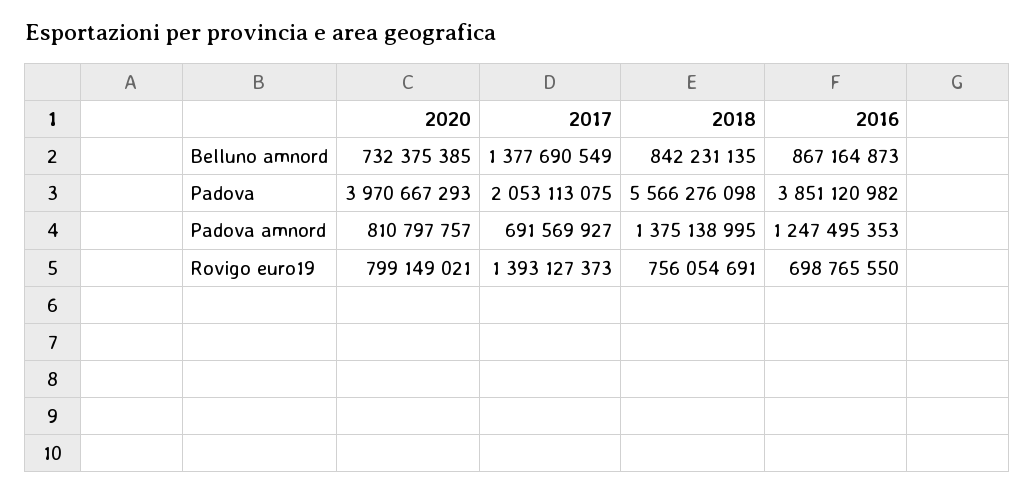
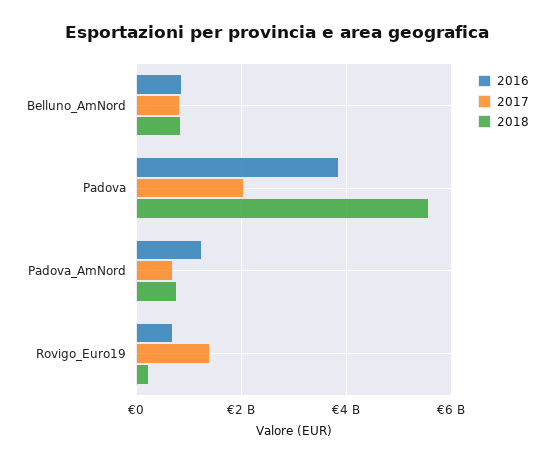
  {
-   "2020": {
-     "Belluno amnord": 732375385,
-     "Padova": 3970667293,
-     "Padova amnord": 810797757,
-     "Rovigo euro19": 799149021
-   },
    "2017": {
-     "Belluno amnord": 1377690549,
+     "Belluno amnord": 800000000,
      "Padova": 2053113075,
      "Padova amnord": 691569927,
      "Rovigo euro19": 1393127373
    },
    "2018": {
      "Belluno amnord": 842231135,
      "Padova": 5566276098,
-     "Padova amnord": 1375138995,
+     "Padova amnord": 800000000,
-     "Rovigo euro19": 756054691
+     "Rovigo euro19": 200000000
    },
    "2016": {
      "Belluno amnord": 867164873,
      "Padova": 3851120982,
      "Padova amnord": 1247495353,
      "Rovigo euro19": 698765550
    }
  }

